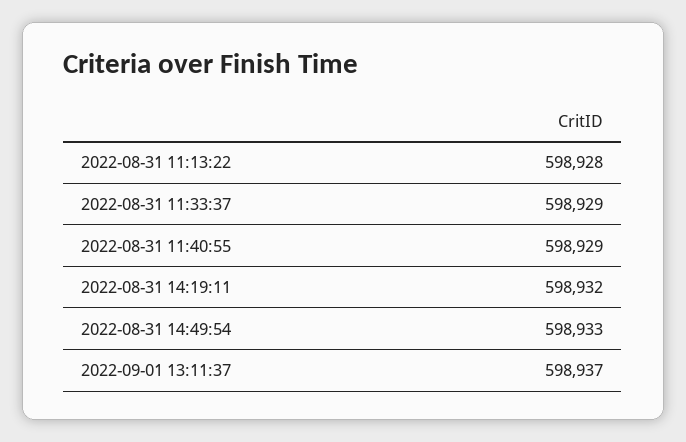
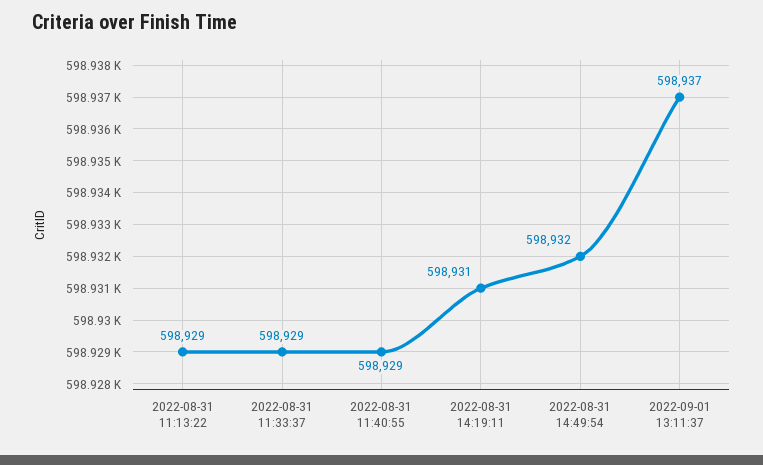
  {
-   "2022-08-31 11:13:22": 598928,
+   "2022-08-31 11:13:22": 598929,
    "2022-08-31 11:33:37": 598929,
    "2022-08-31 11:40:55": 598929,
-   "2022-08-31 14:19:11": 598932,
+   "2022-08-31 14:19:11": 598931,
-   "2022-08-31 14:49:54": 598933,
+   "2022-08-31 14:49:54": 598932,
    "2022-09-01 13:11:37": 598937
  }

